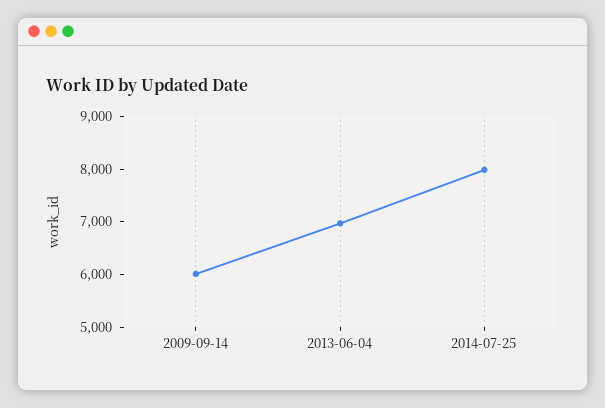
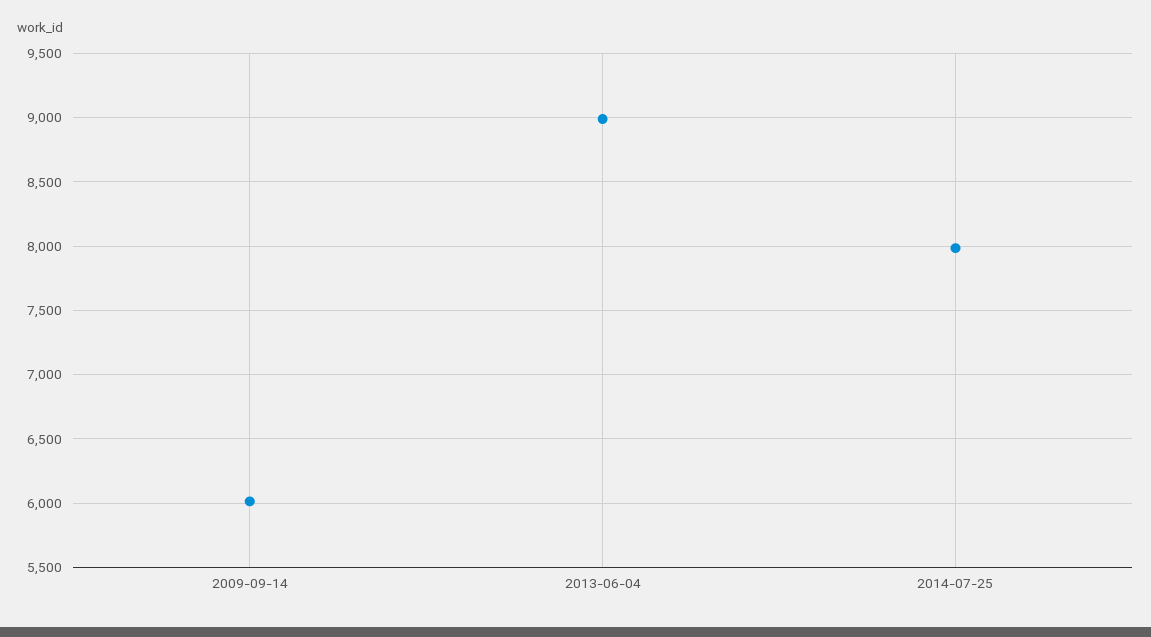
  {
    "2009-09-14": 6000,
-   "2013-06-04": 7000,
+   "2013-06-04": 9000,
    "2014-07-25": 8000
  }

